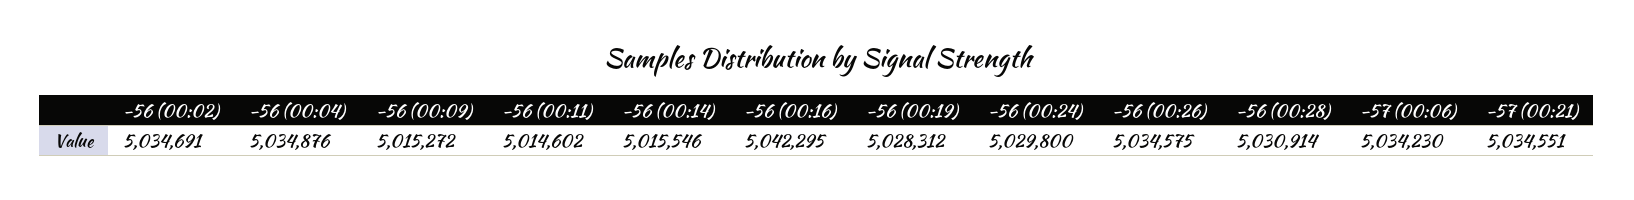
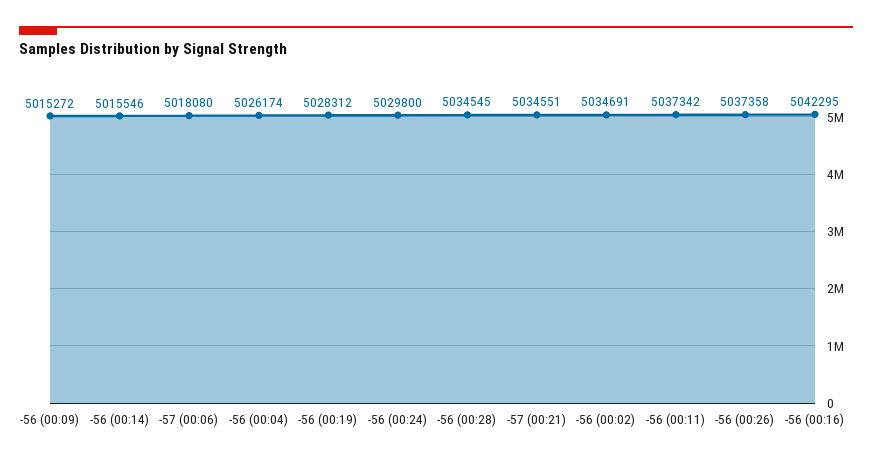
  {
    "-56 (00:02)": 5034691,
-   "-56 (00:04)": 5034876,
+   "-56 (00:04)": 5026174,
    "-56 (00:09)": 5015272,
-   "-56 (00:11)": 5014602,
+   "-56 (00:11)": 5037342,
    "-56 (00:14)": 5015546,
    "-56 (00:16)": 5042295,
    "-56 (00:19)": 5028312,
    "-56 (00:24)": 5029800,
-   "-56 (00:26)": 5034575,
+   "-56 (00:26)": 5037358,
-   "-56 (00:28)": 5030914,
+   "-56 (00:28)": 5034545,
-   "-57 (00:06)": 5034230,
+   "-57 (00:06)": 5018080,
    "-57 (00:21)": 5034551
  }

